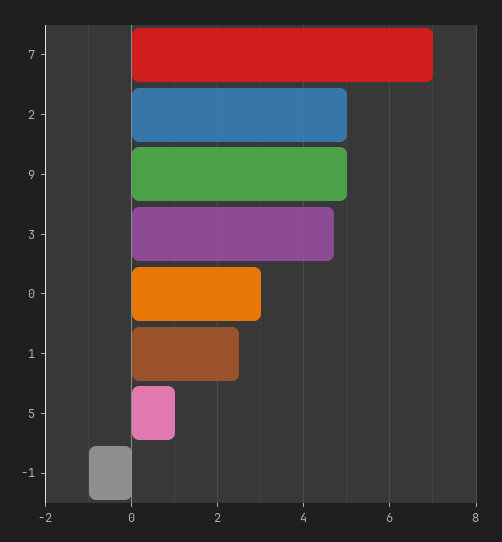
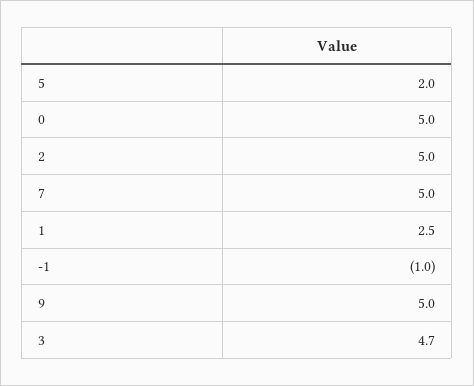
  {
-   "7": 7,
+   "7": 5,
    "2": 5,
    "9": 5,
    "3": 4.7,
-   "0": 3,
+   "0": 5,
    "1": 2.5,
-   "5": 1,
+   "5": 2,
    "-1": -1
  }

